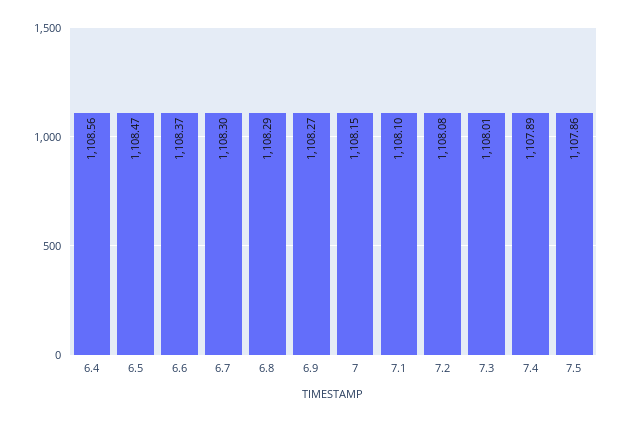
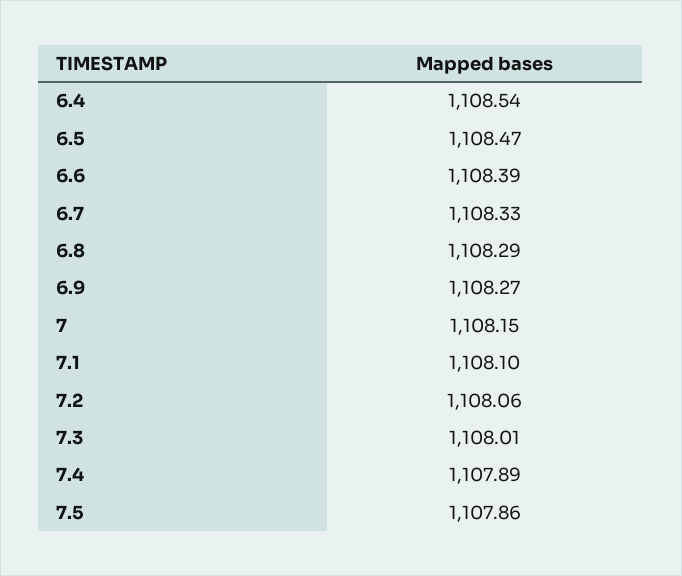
  {
-   "6.4": 1108.56,
+   "6.4": 1108.54,
    "6.5": 1108.47,
-   "6.6": 1108.37,
+   "6.6": 1108.39,
-   "6.7": 1108.3,
+   "6.7": 1108.33,
    "6.8": 1108.29,
    "6.9": 1108.27,
    "7": 1108.15,
    "7.1": 1108.1,
-   "7.2": 1108.08,
+   "7.2": 1108.06,
    "7.3": 1108.01,
    "7.4": 1107.89,
    "7.5": 1107.86
  }

